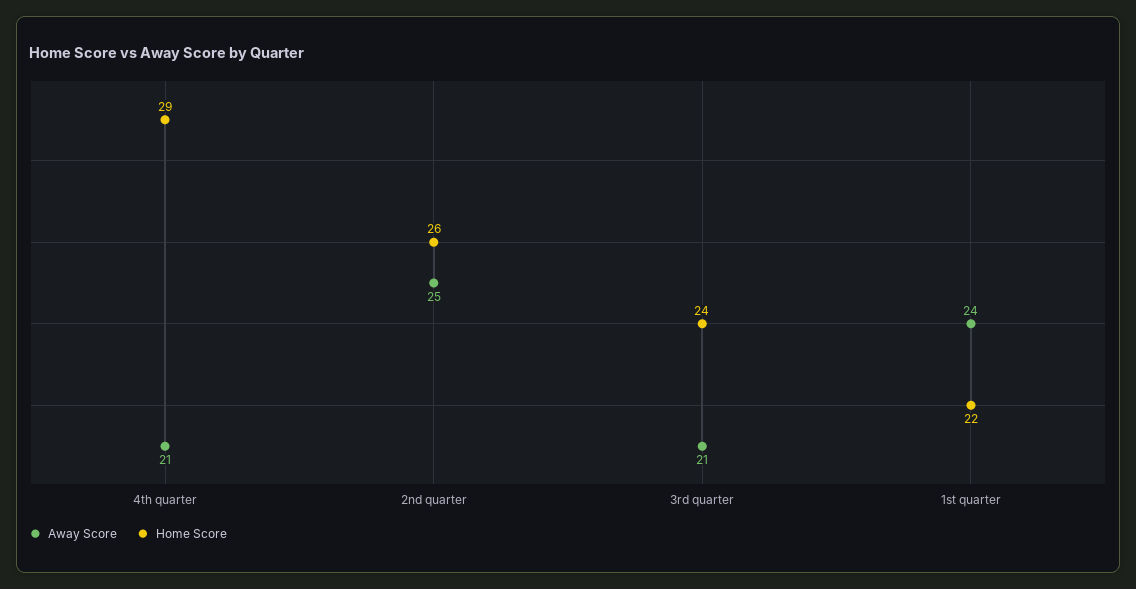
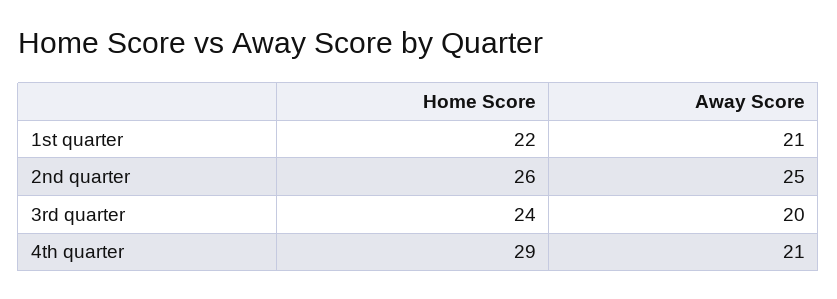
  {
    "Away Score": {
      "4th quarter": 21,
      "2nd quarter": 25,
-     "3rd quarter": 21,
+     "3rd quarter": 20,
-     "1st quarter": 24
+     "1st quarter": 21
    },
    "Home Score": {
      "4th quarter": 29,
      "2nd quarter": 26,
      "3rd quarter": 24,
      "1st quarter": 22
    }
  }

